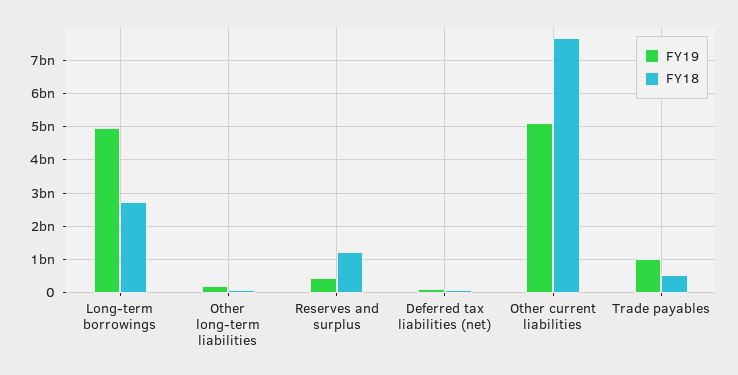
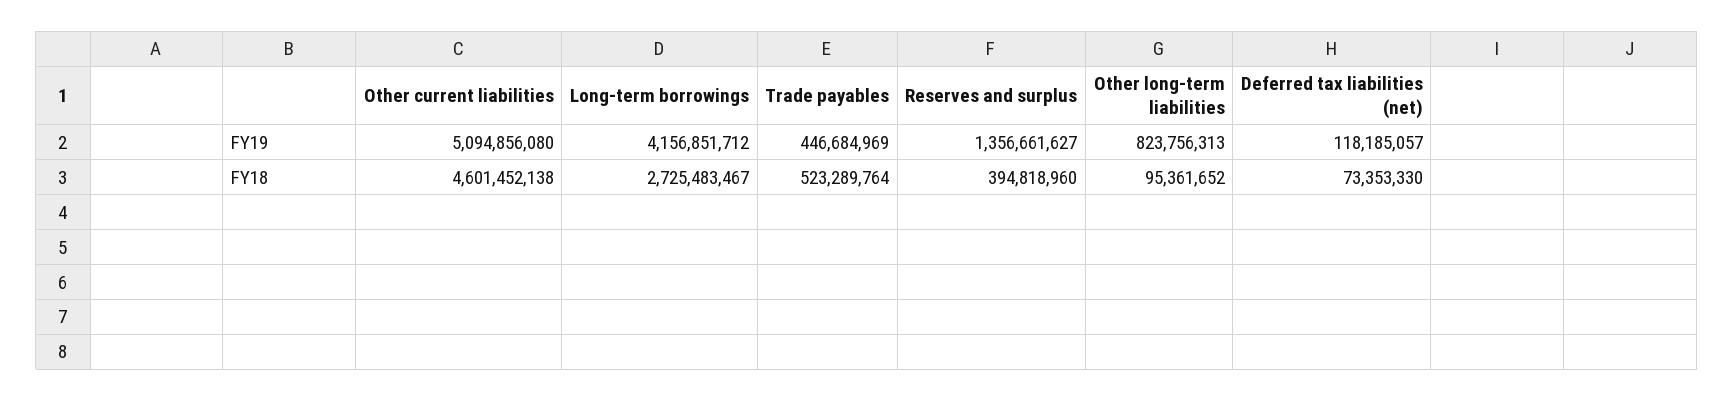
  {
    "FY19": {
-     "Long-term borrowings": 5000000000,
+     "Long-term borrowings": 4156851712,
-     "Other long-term liabilities": 200000000,
+     "Other long-term liabilities": 823756313,
-     "Reserves and surplus": 400000000,
+     "Reserves and surplus": 1356661627,
      "Deferred tax liabilities (net)": 118185057,
      "Other current liabilities": 5094856080,
-     "Trade payables": 1000000000
+     "Trade payables": 446684969
    },
    "FY18": {
      "Long-term borrowings": 2725483467,
      "Other long-term liabilities": 95361652,
-     "Reserves and surplus": 1200000000,
+     "Reserves and surplus": 394818960,
      "Deferred tax liabilities (net)": 73353330,
-     "Other current liabilities": 7600000000,
+     "Other current liabilities": 4601452138,
      "Trade payables": 523289764
    }
  }

